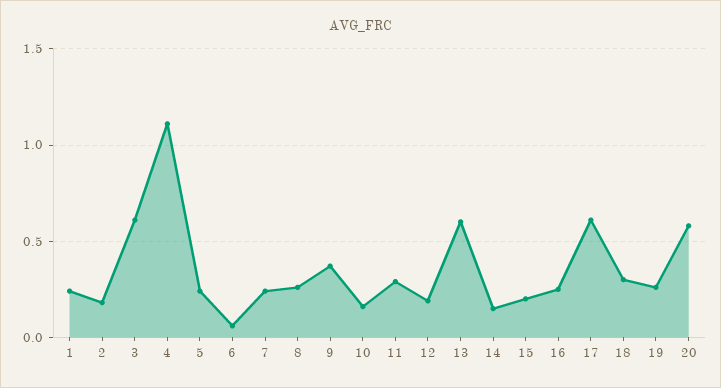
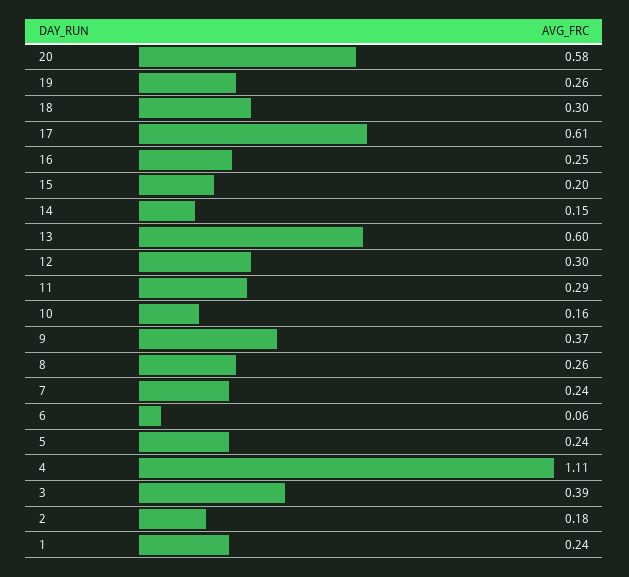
  {
    "1": 0.24,
    "2": 0.18,
-   "3": 0.6,
+   "3": 0.39,
    "4": 1.11,
    "5": 0.24,
    "6": 0.06,
    "7": 0.24,
    "8": 0.26,
    "9": 0.37,
    "10": 0.16,
    "11": 0.29,
-   "12": 0.2,
+   "12": 0.3,
    "13": 0.6,
    "14": 0.15,
    "15": 0.2,
    "16": 0.25,
    "17": 0.61,
    "18": 0.3,
    "19": 0.26,
    "20": 0.58
  }

